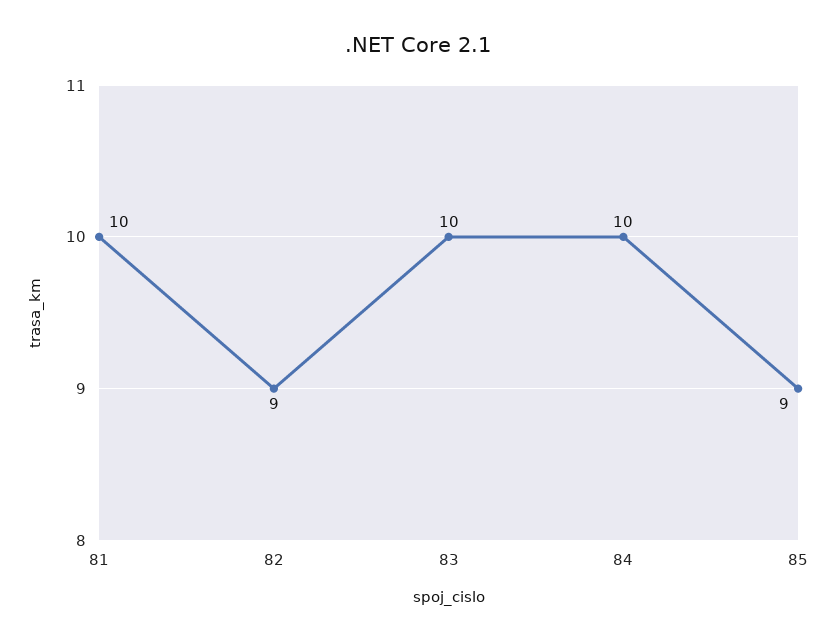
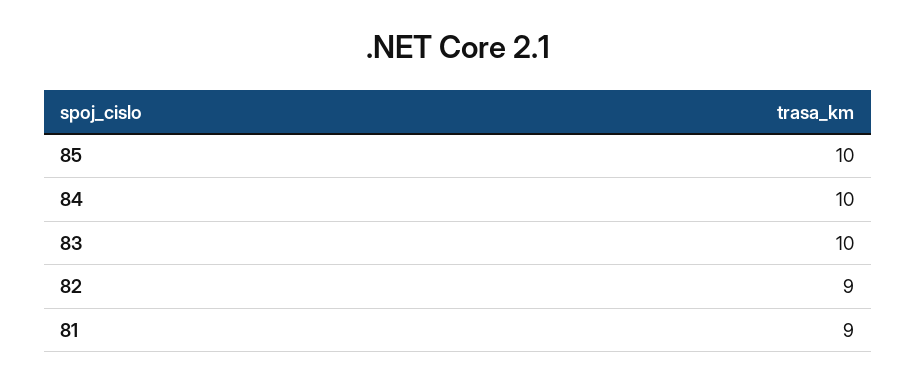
  {
-   "81": 10,
+   "81": 9,
    "82": 9,
    "83": 10,
    "84": 10,
-   "85": 9
+   "85": 10
  }

